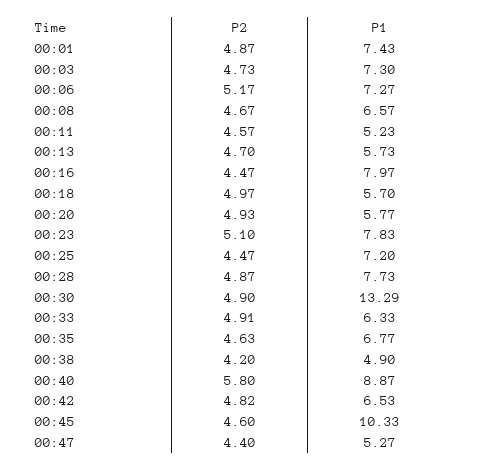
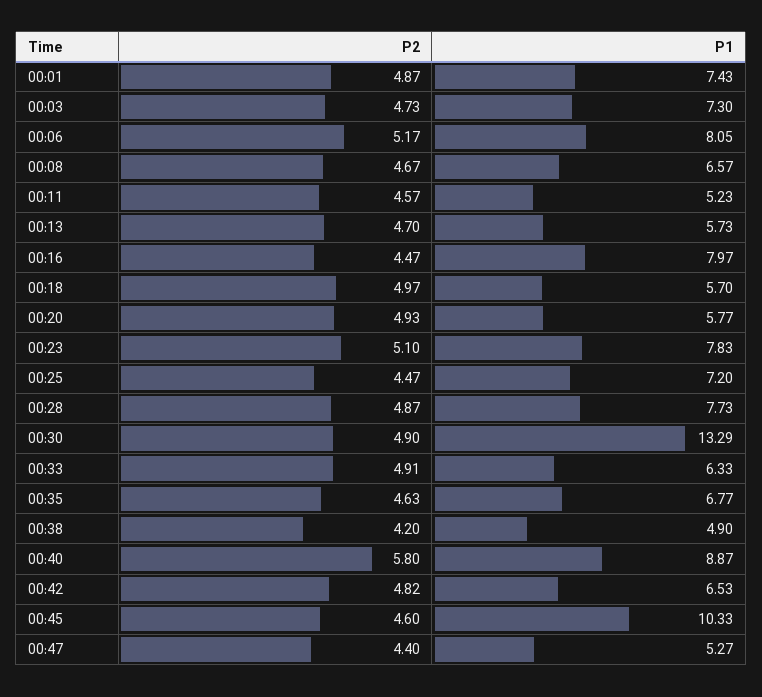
  {
    "P2": {
      "00:01": 4.87,
      "00:03": 4.73,
      "00:06": 5.17,
      "00:08": 4.67,
      "00:11": 4.57,
      "00:13": 4.7,
      "00:16": 4.47,
      "00:18": 4.97,
      "00:20": 4.93,
      "00:23": 5.1,
      "00:25": 4.47,
      "00:28": 4.87,
      "00:30": 4.9,
      "00:33": 4.91,
      "00:35": 4.63,
      "00:38": 4.2,
      "00:40": 5.8,
      "00:42": 4.82,
      "00:45": 4.6,
      "00:47": 4.4
    },
    "P1": {
      "00:01": 7.43,
      "00:03": 7.3,
-     "00:06": 7.27,
+     "00:06": 8.05,
      "00:08": 6.57,
      "00:11": 5.23,
      "00:13": 5.73,
      "00:16": 7.97,
      "00:18": 5.7,
      "00:20": 5.77,
      "00:23": 7.83,
      "00:25": 7.2,
      "00:28": 7.73,
      "00:30": 13.29,
      "00:33": 6.33,
      "00:35": 6.77,
      "00:38": 4.9,
      "00:40": 8.87,
      "00:42": 6.53,
      "00:45": 10.33,
      "00:47": 5.27
    }
  }

